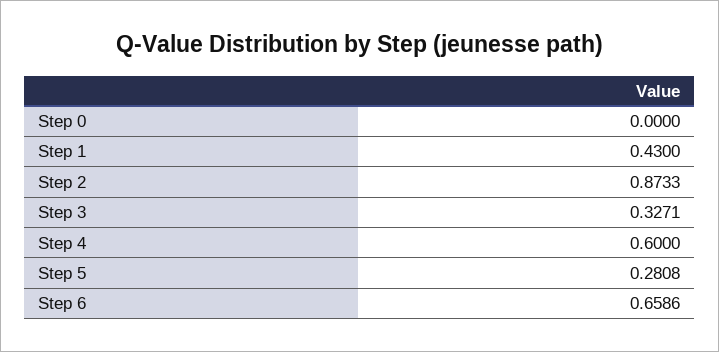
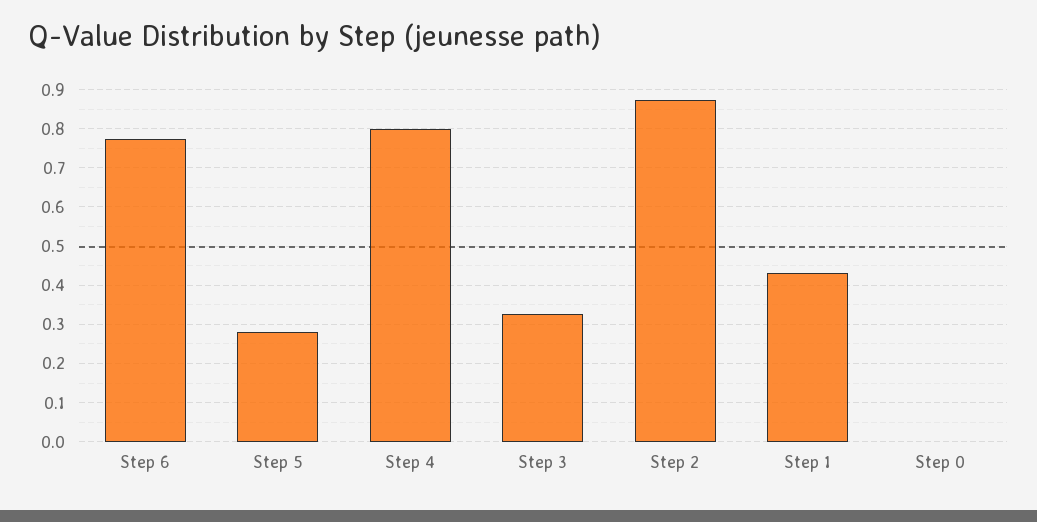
  {
    "Step 0": 0,
    "Step 1": 0.43,
    "Step 2": 0.8733,
    "Step 3": 0.3271,
-   "Step 4": 0.6,
+   "Step 4": 0.8,
    "Step 5": 0.2808,
-   "Step 6": 0.6586
+   "Step 6": 0.78
  }

